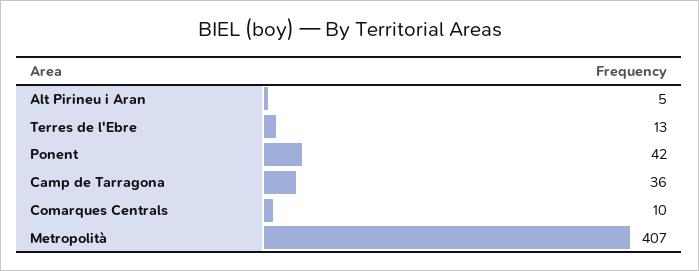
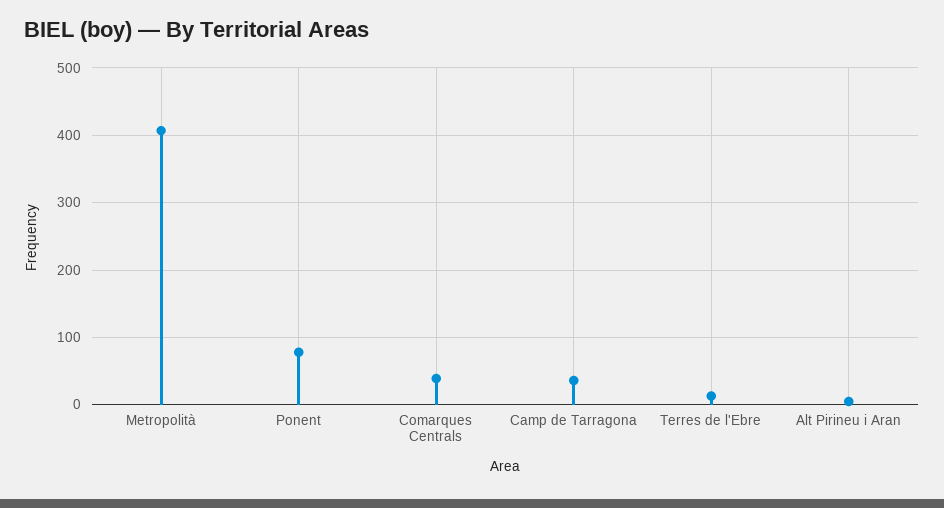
  {
    "Alt Pirineu i Aran": 5,
    "Terres de l'Ebre": 13,
-   "Ponent": 42,
+   "Ponent": 80,
    "Camp de Tarragona": 36,
-   "Comarques Centrals": 10,
+   "Comarques Centrals": 40,
    "Metropolità": 407
  }

